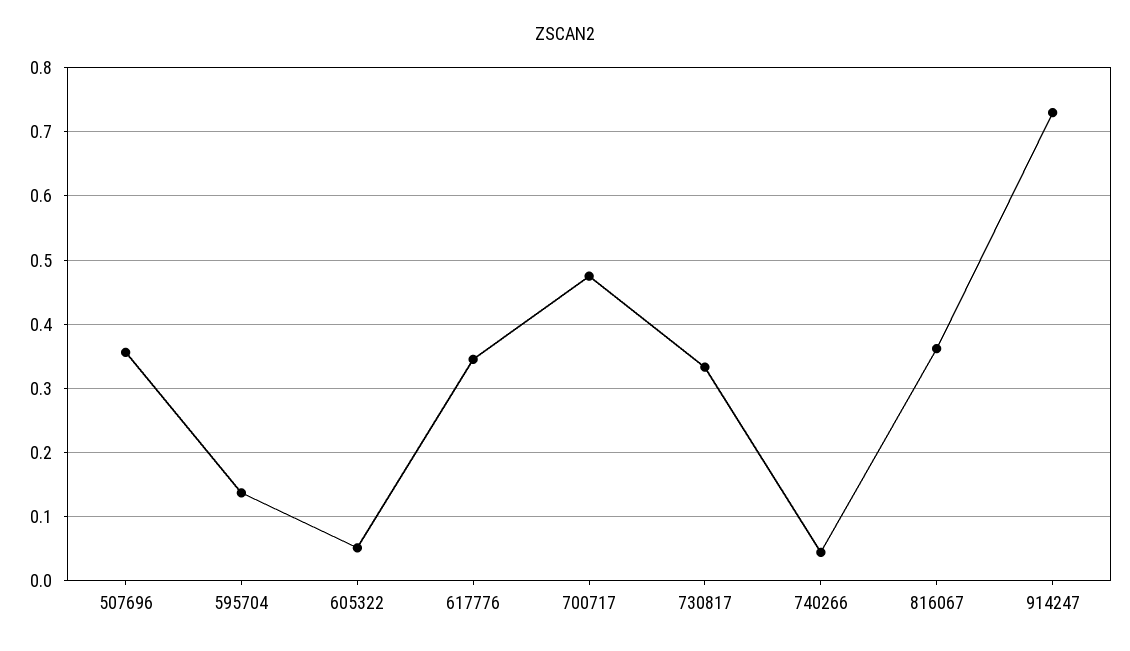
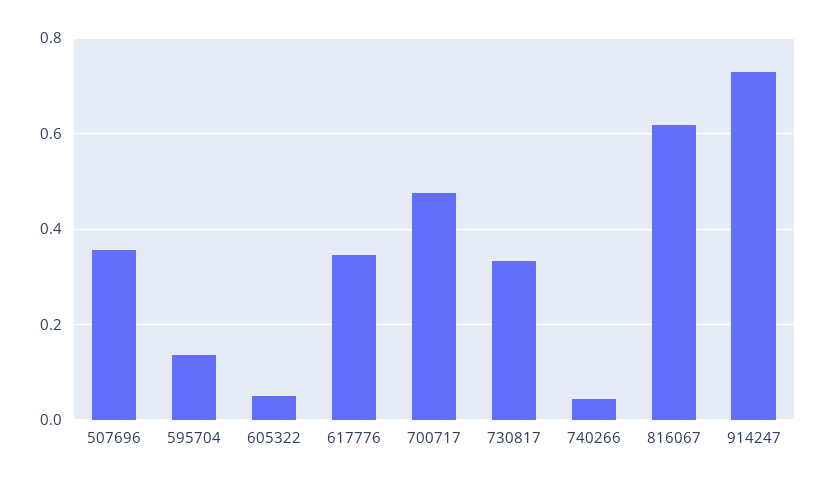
  {
    "507696": 0.36,
    "595704": 0.14,
    "605322": 0.05,
    "617776": 0.35,
    "700717": 0.48,
    "730817": 0.33,
    "740266": 0.04,
-   "816067": 0.36,
+   "816067": 0.62,
    "914247": 0.73
  }

